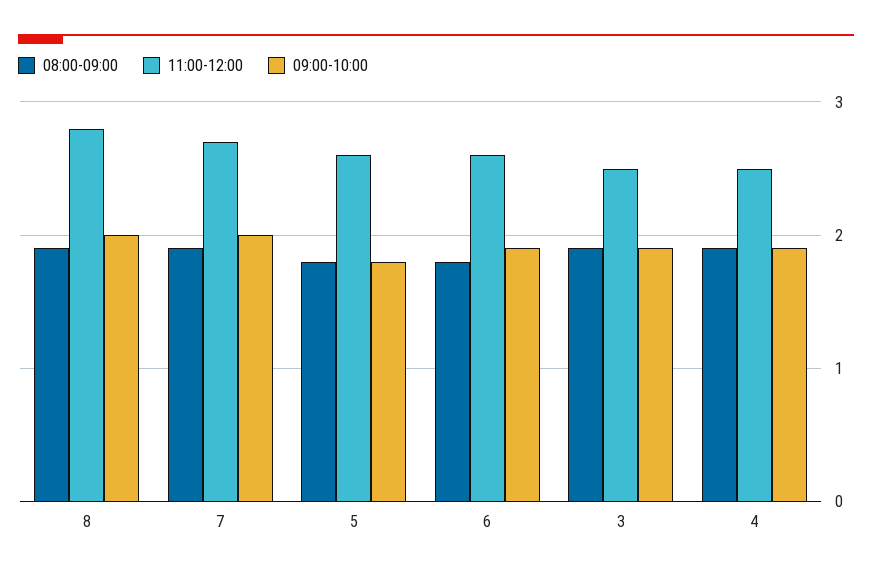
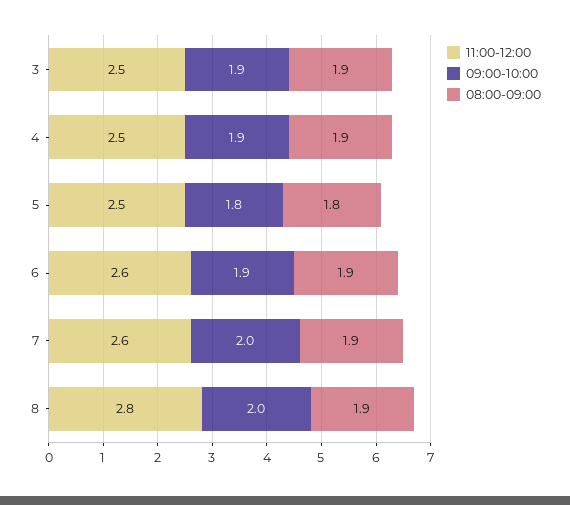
  {
    "08:00-09:00": {
      "8": 1.9,
      "7": 1.9,
      "5": 1.8,
-     "6": 1.8,
+     "6": 1.9,
      "3": 1.9,
      "4": 1.9
    },
    "11:00-12:00": {
      "8": 2.8,
-     "7": 2.7,
+     "7": 2.6,
-     "5": 2.6,
+     "5": 2.5,
      "6": 2.6,
      "3": 2.5,
      "4": 2.5
    },
    "09:00-10:00": {
      "8": 2,
      "7": 2,
      "5": 1.8,
      "6": 1.9,
      "3": 1.9,
      "4": 1.9
    }
  }

